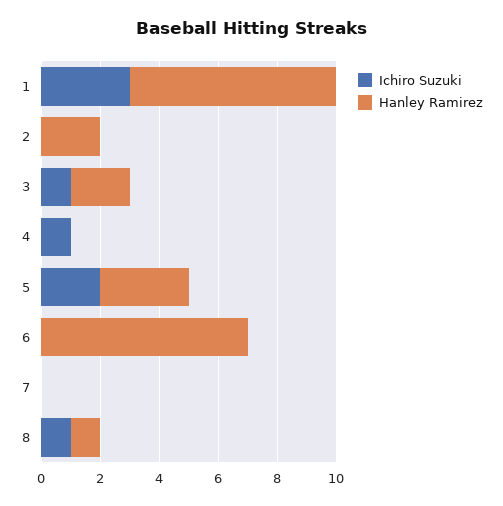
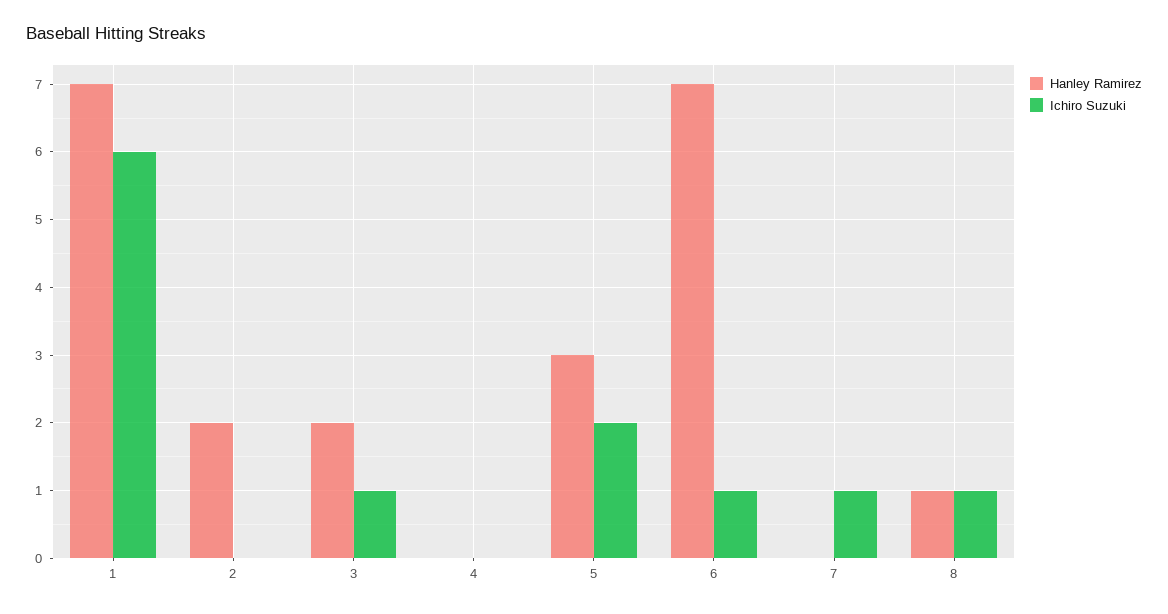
  {
    "Ichiro Suzuki": {
-     "1": 3,
+     "1": 6,
      "2": 0,
      "3": 1,
-     "4": 1,
+     "4": 0,
      "5": 2,
-     "6": 0,
+     "6": 1,
-     "7": 0,
+     "7": 1,
      "8": 1
    },
    "Hanley Ramirez": {
      "1": 7,
      "2": 2,
      "3": 2,
      "4": 0,
      "5": 3,
      "6": 7,
      "7": 0,
      "8": 1
    }
  }

